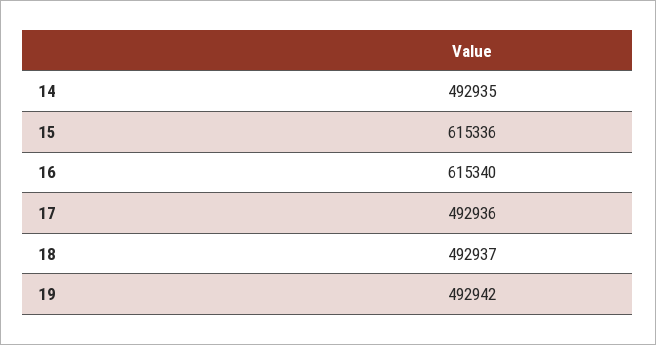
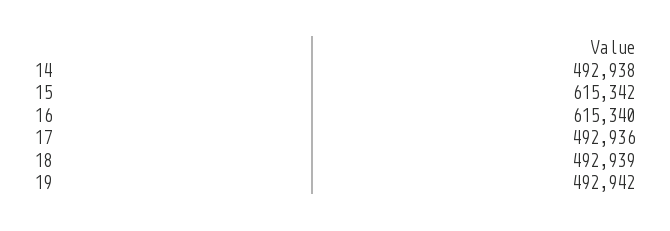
  {
-   "14": 492935,
+   "14": 492938,
-   "15": 615336,
+   "15": 615342,
    "16": 615340,
    "17": 492936,
-   "18": 492937,
+   "18": 492939,
    "19": 492942
  }

